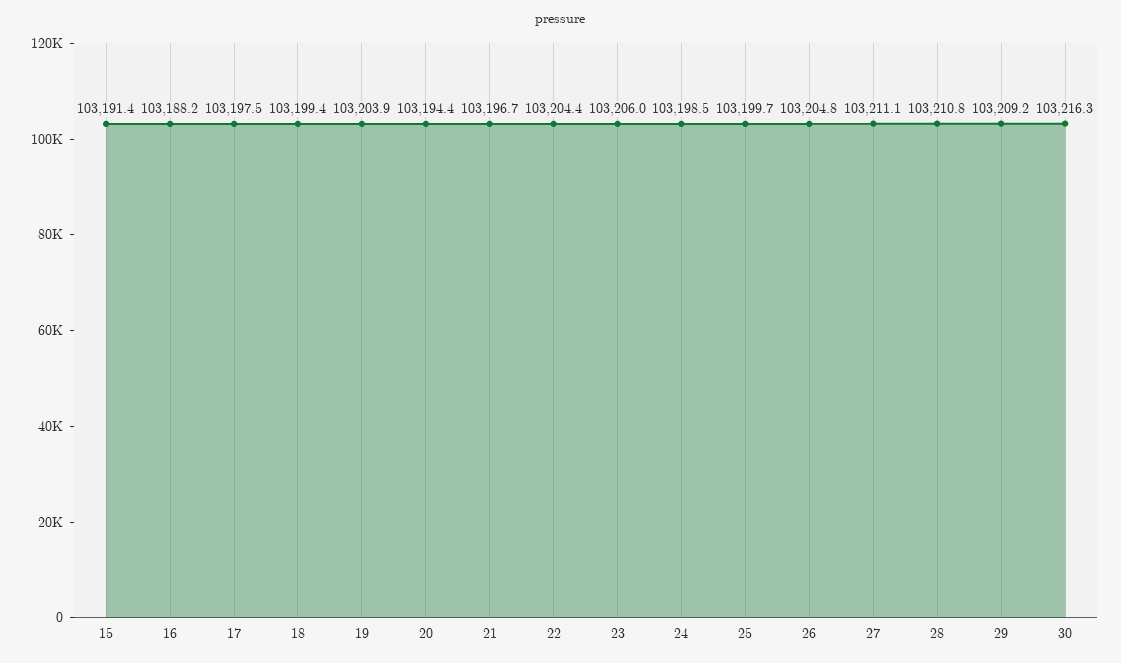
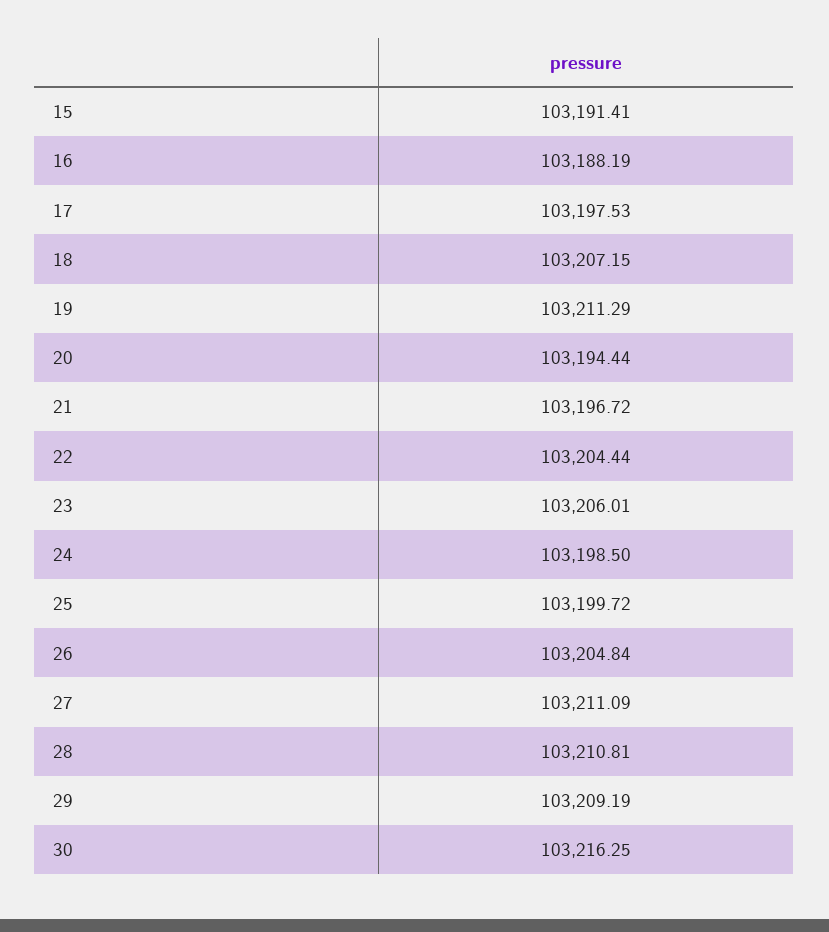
  {
    "15": 103191.41,
    "16": 103188.19,
    "17": 103197.53,
-   "18": 103199.4,
+   "18": 103207.15,
-   "19": 103203.9,
+   "19": 103211.29,
    "20": 103194.44,
    "21": 103196.72,
    "22": 103204.44,
    "23": 103206.01,
    "24": 103198.5,
    "25": 103199.72,
    "26": 103204.84,
    "27": 103211.09,
    "28": 103210.81,
    "29": 103209.19,
    "30": 103216.25
  }

